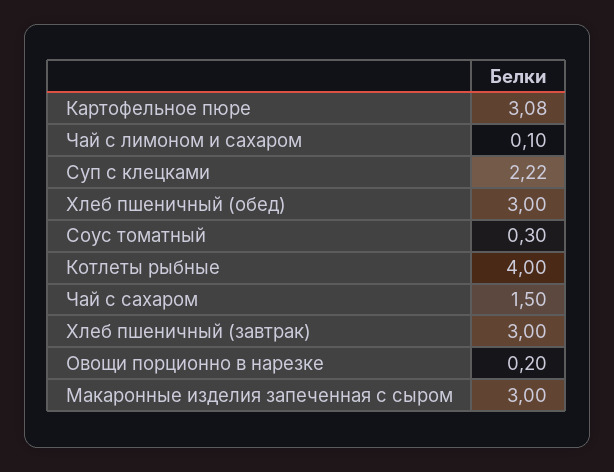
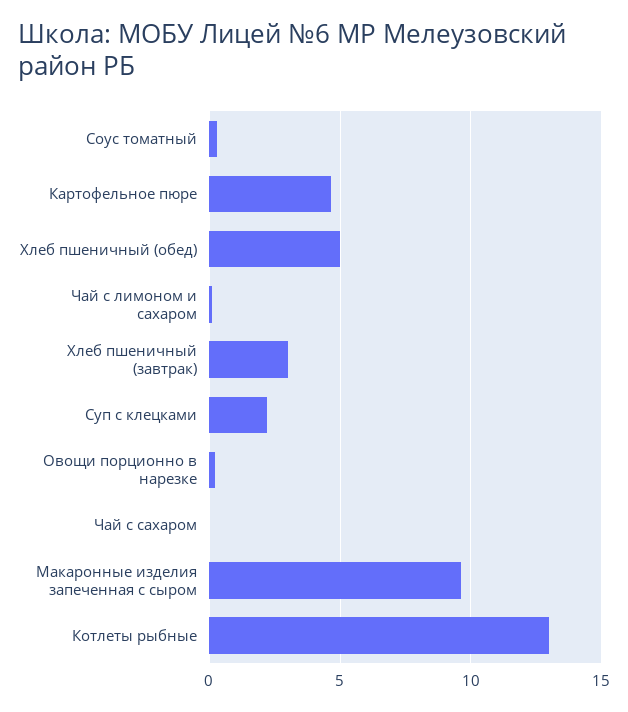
  {
-   "Картофельное пюре": 3.08,
+   "Картофельное пюре": 4.5,
    "Чай с лимоном и сахаром": 0.1,
    "Суп с клецками": 2.22,
-   "Хлеб пшеничный (обед)": 3,
+   "Хлеб пшеничный (обед)": 5,
    "Соус томатный": 0.3,
-   "Котлеты рыбные": 4,
+   "Котлеты рыбные": 13,
-   "Чай с сахаром": 1.5,
+   "Чай с сахаром": 0,
    "Хлеб пшеничный (завтрак)": 3,
    "Овощи порционно в нарезке": 0.2,
-   "Макаронные изделия запеченная с сыром": 3
+   "Макаронные изделия запеченная с сыром": 9.5
  }

